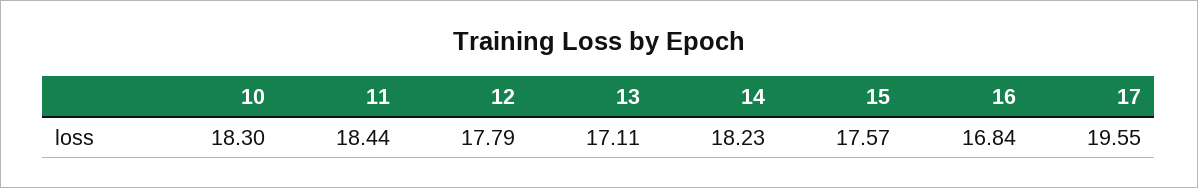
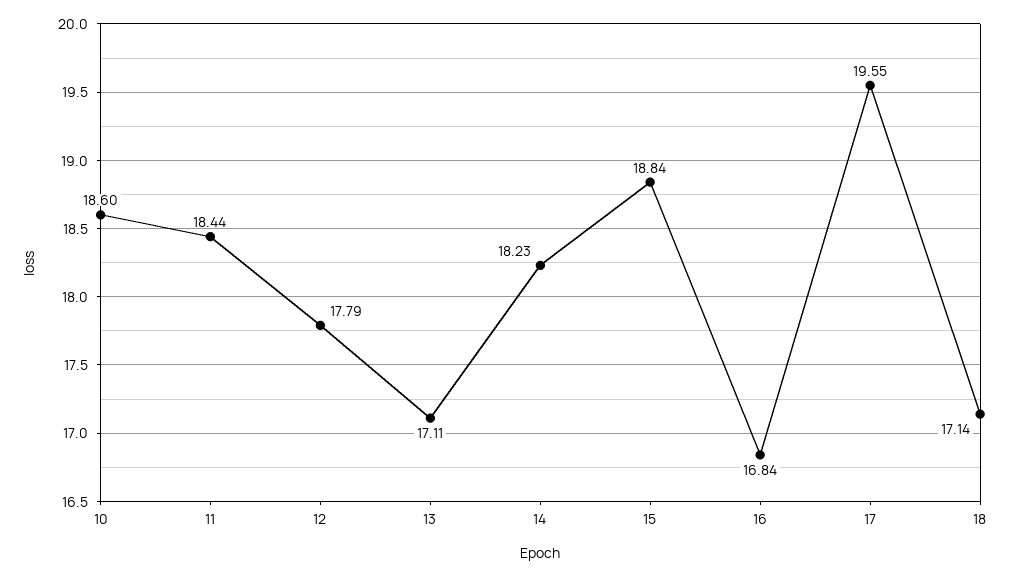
  {
-   "10": 18.3,
+   "10": 18.6,
    "11": 18.44,
    "12": 17.79,
    "13": 17.11,
    "14": 18.23,
-   "15": 17.57,
+   "15": 18.84,
    "16": 16.84,
-   "17": 19.55
+   "17": 19.55,
+   "18": 17.14
  }

